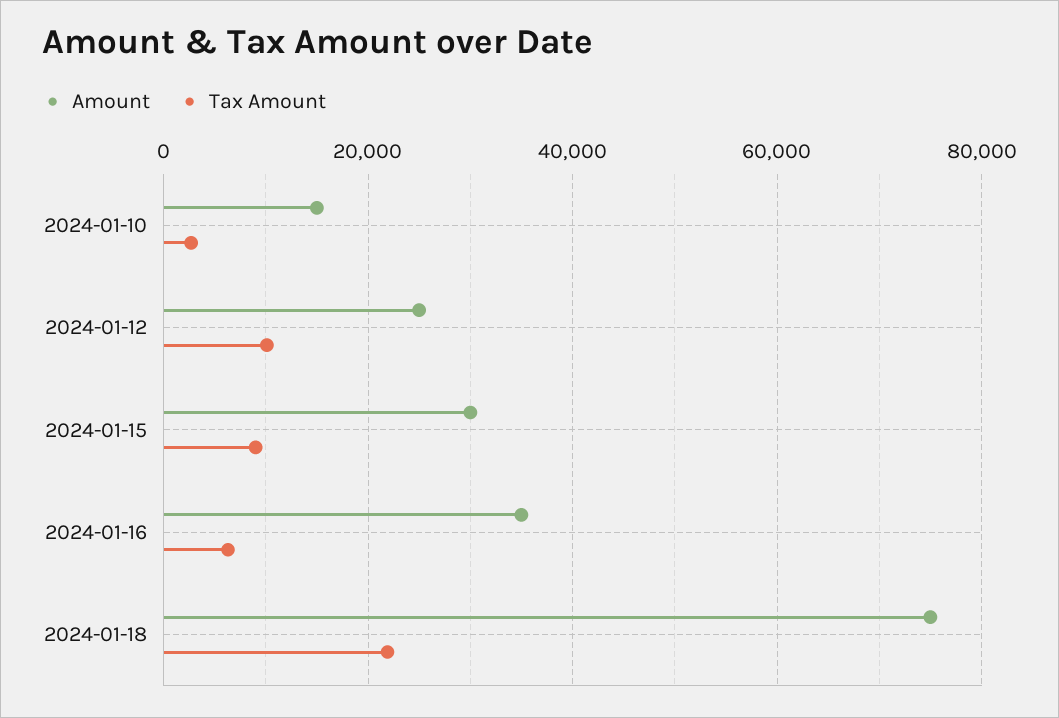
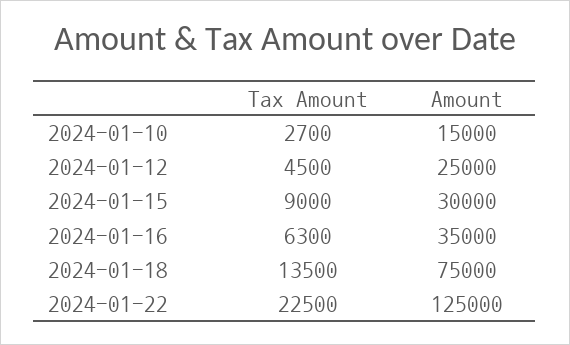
  {
    "Amount": {
      "2024-01-10": 15000,
      "2024-01-12": 25000,
      "2024-01-15": 30000,
      "2024-01-16": 35000,
-     "2024-01-18": 75000
+     "2024-01-18": 75000,
+     "2024-01-22": 125000
    },
    "Tax Amount": {
      "2024-01-10": 2700,
-     "2024-01-12": 10000,
+     "2024-01-12": 4500,
      "2024-01-15": 9000,
      "2024-01-16": 6300,
-     "2024-01-18": 22000
+     "2024-01-18": 13500,
+     "2024-01-22": 22500
    }
  }

